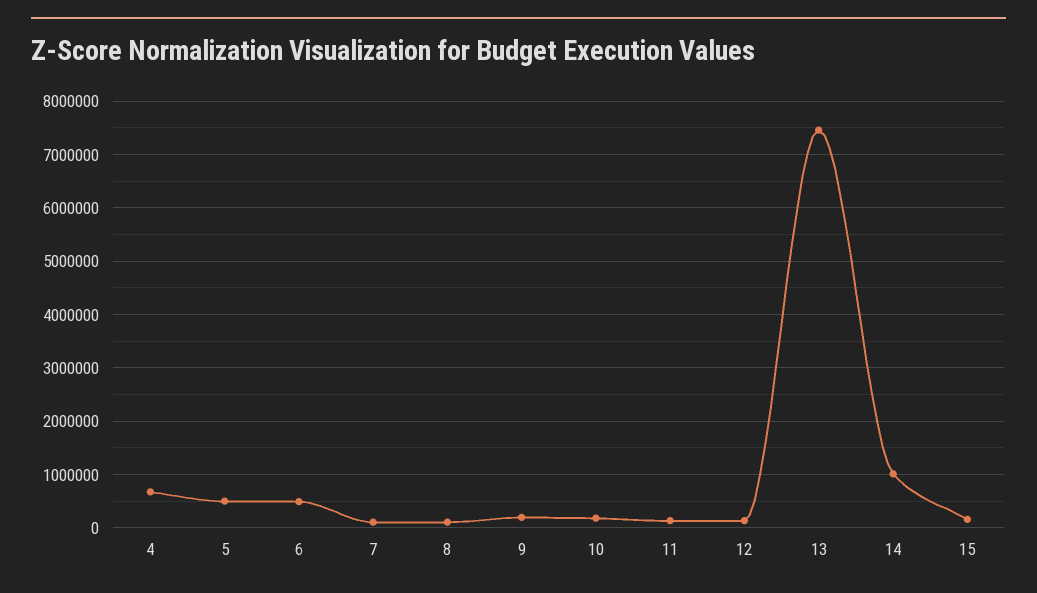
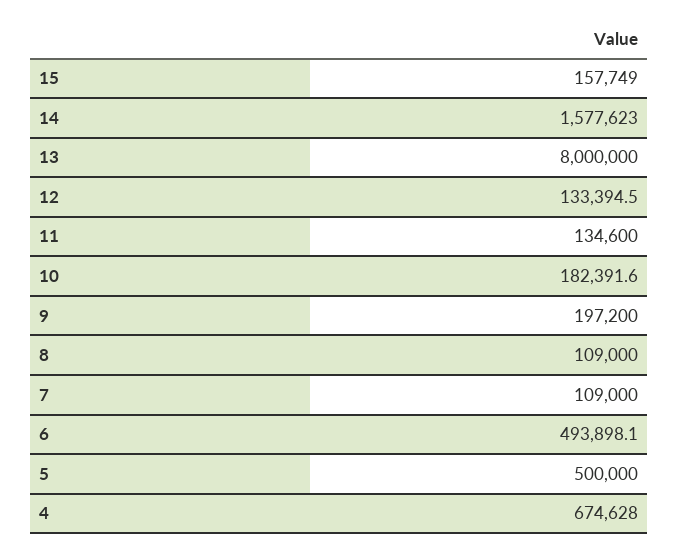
  {
    "4": 674628,
    "5": 500000,
    "6": 493898.1,
    "7": 109000,
    "8": 109000,
    "9": 197200,
    "10": 182391.6,
    "11": 134600,
    "12": 133394.5,
-   "13": 7400000,
+   "13": 8000000,
-   "14": 1000000,
+   "14": 1577623,
    "15": 157749
  }

